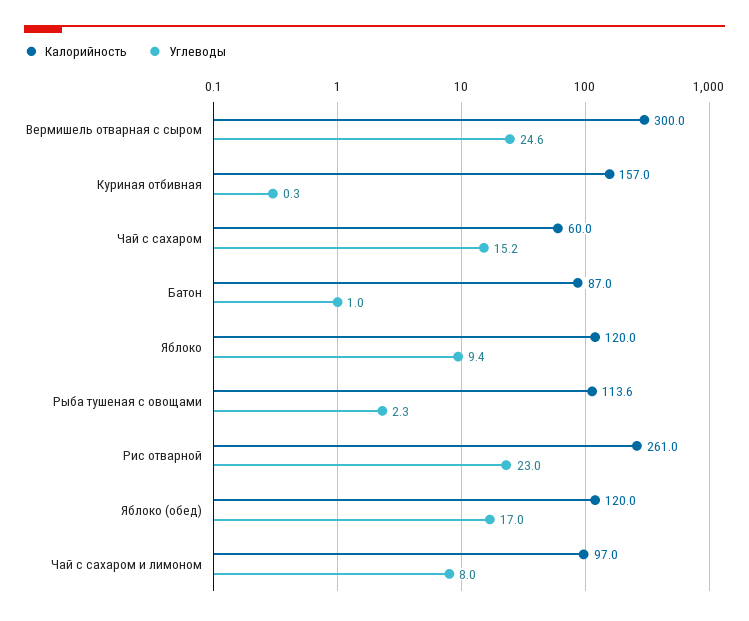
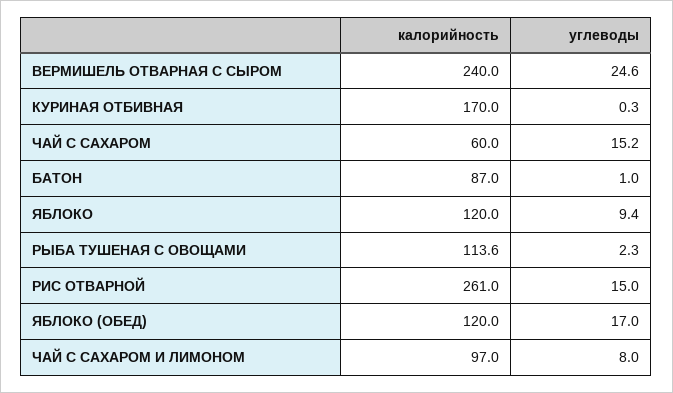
  {
    "Калорийность": {
-     "Вермишель отварная с сыром": 300,
+     "Вермишель отварная с сыром": 240,
-     "Куриная отбивная": 157,
+     "Куриная отбивная": 170,
      "Чай с сахаром": 60,
      "Батон": 87,
      "Яблоко": 120,
      "Рыба тушеная с овощами": 113.6,
      "Рис отварной": 261,
      "Яблоко (обед)": 120,
      "Чай с сахаром и лимоном": 97
    },
    "Углеводы": {
      "Вермишель отварная с сыром": 24.6,
      "Куриная отбивная": 0.3,
      "Чай с сахаром": 15.2,
      "Батон": 1,
      "Яблоко": 9.4,
      "Рыба тушеная с овощами": 2.3,
-     "Рис отварной": 23,
+     "Рис отварной": 15,
      "Яблоко (обед)": 17,
      "Чай с сахаром и лимоном": 8
    }
  }

